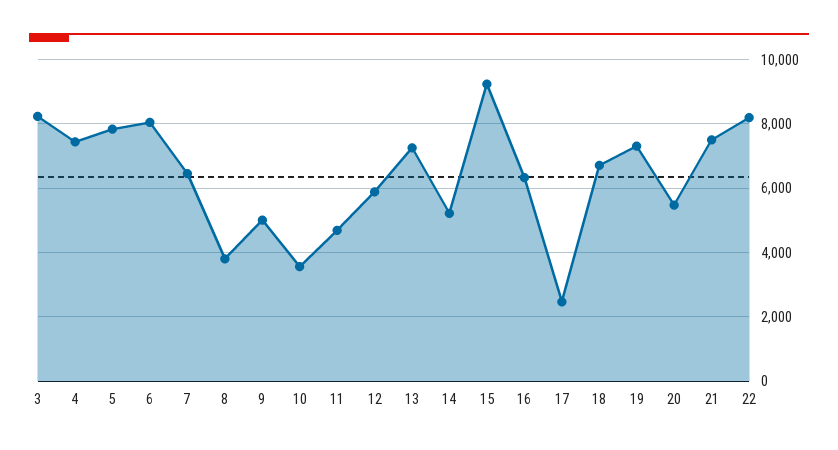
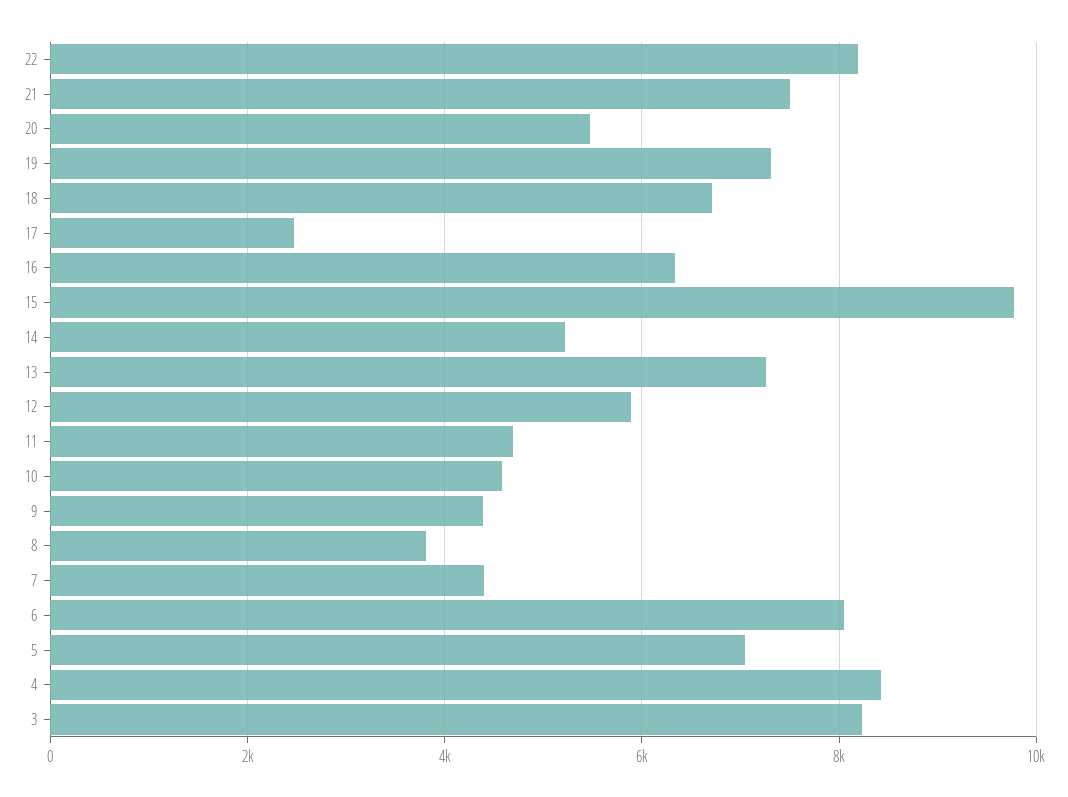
  {
    "3": 8200,
-   "4": 7400,
+   "4": 8400,
-   "5": 7800,
+   "5": 7000,
    "6": 8000,
-   "7": 6400,
+   "7": 4400,
    "8": 3800,
-   "9": 5000,
+   "9": 4400,
-   "10": 3600,
+   "10": 4600,
    "11": 4600,
    "12": 5800,
    "13": 7200,
    "14": 5200,
-   "15": 9200,
+   "15": 9800,
    "16": 6400,
    "17": 2400,
    "18": 6800,
    "19": 7400,
    "20": 5400,
    "21": 7600,
    "22": 8200
  }

